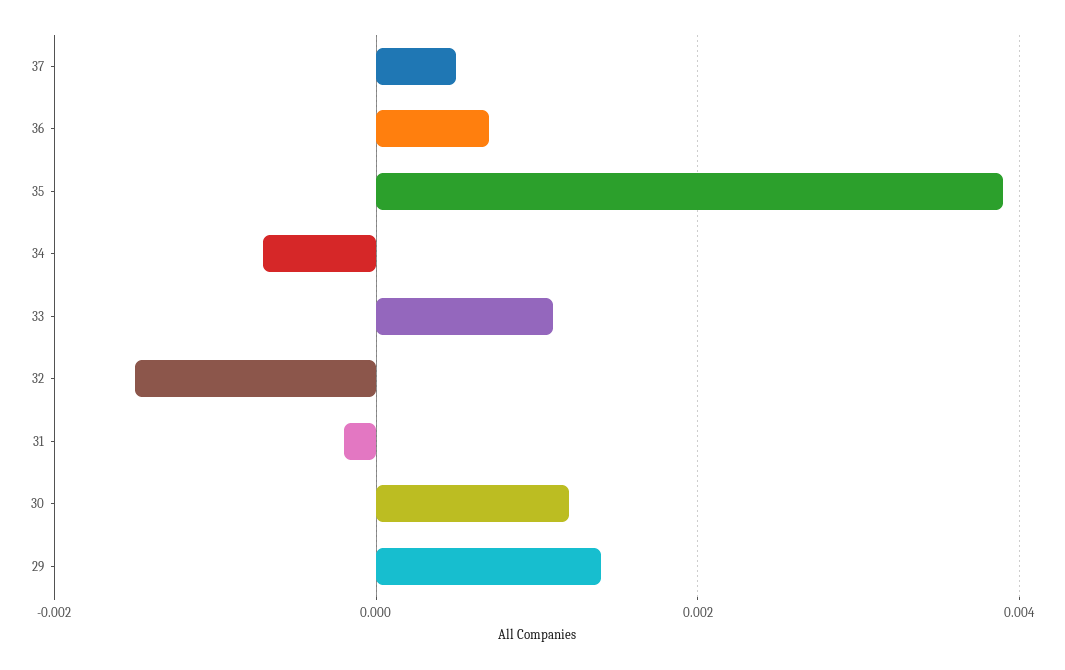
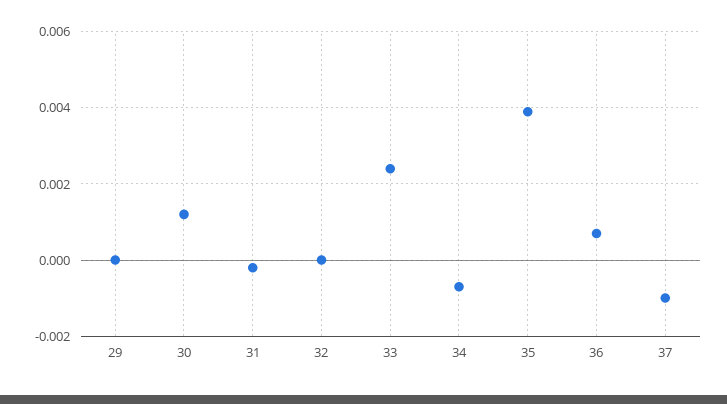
  {
-   "37": 0.0005,
+   "37": -0.001,
    "36": 0.0005,
    "35": 0.004,
    "34": -0.0005,
-   "33": 0.001,
+   "33": 0.0025,
-   "32": -0.0015,
+   "32": 0,
    "31": 0,
    "30": 0.001,
-   "29": 0.0015
+   "29": 0
  }

